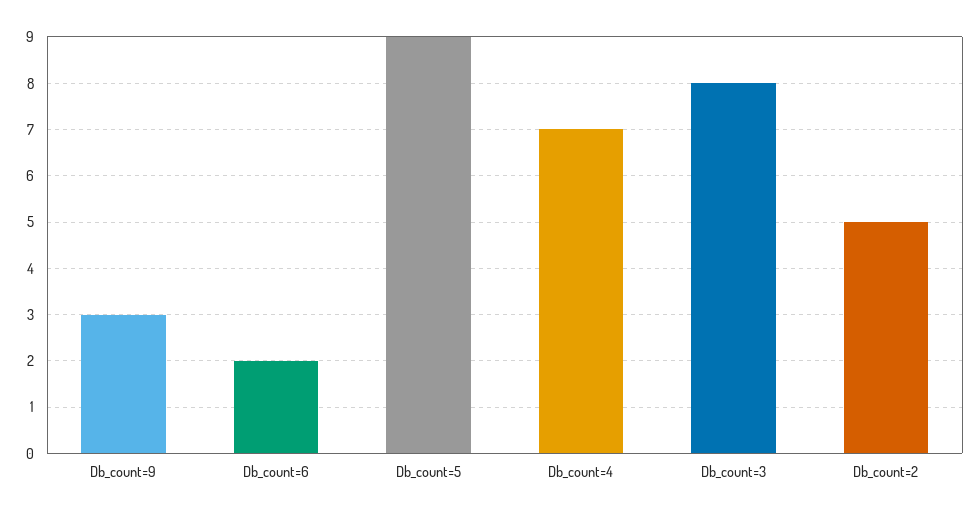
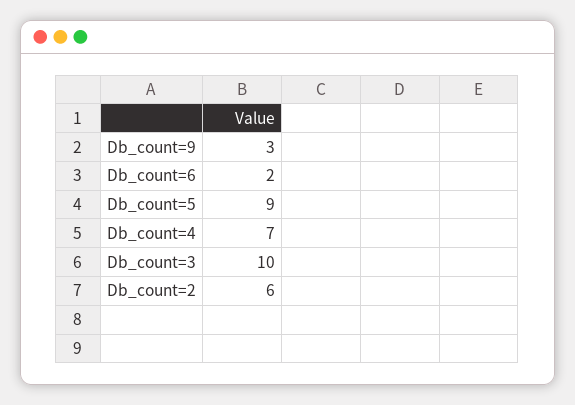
  {
    "Db_count=9": 3,
    "Db_count=6": 2,
    "Db_count=5": 9,
    "Db_count=4": 7,
-   "Db_count=3": 8,
+   "Db_count=3": 10,
-   "Db_count=2": 5
+   "Db_count=2": 6
  }

